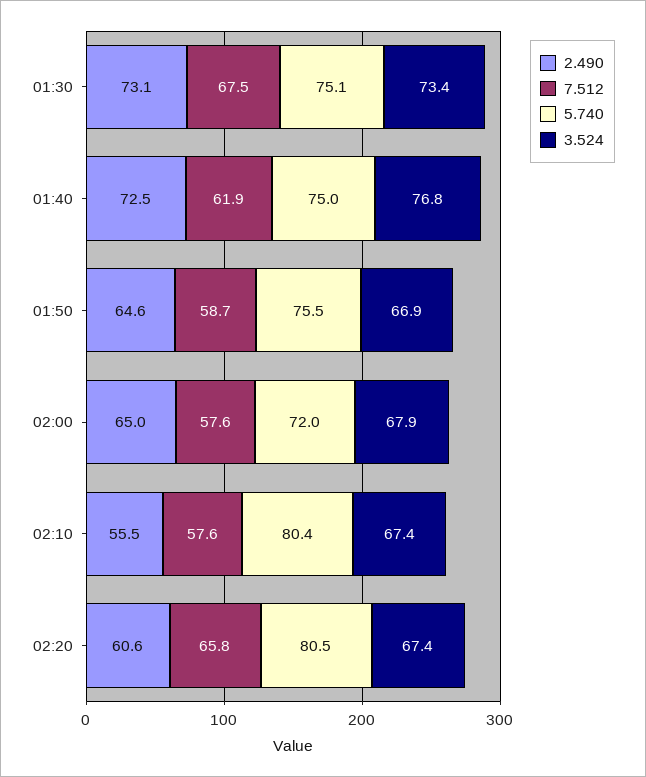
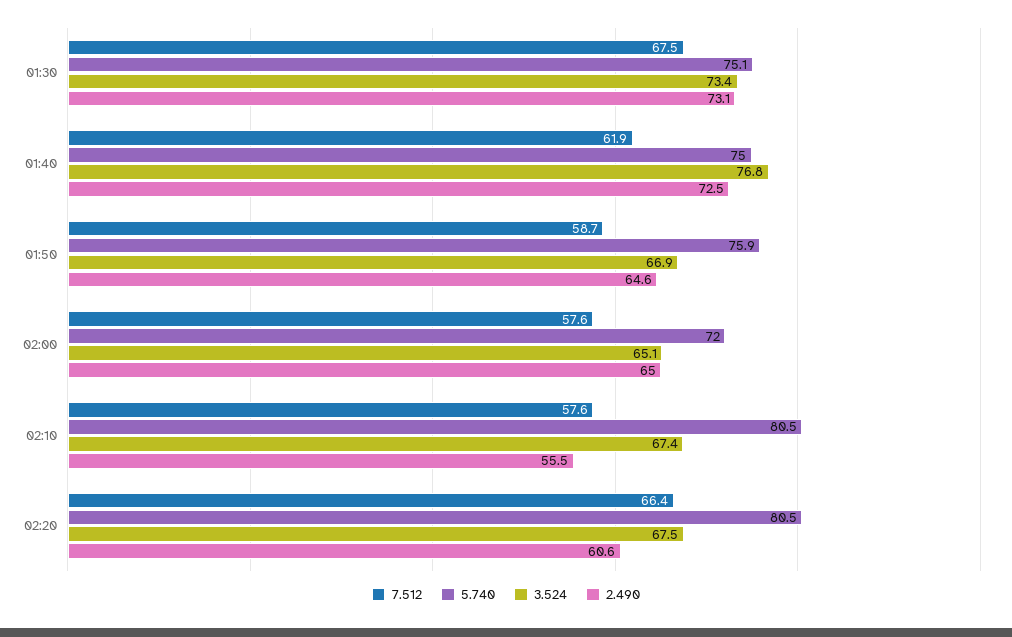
  {
    "2.490": {
      "01:30": 73.1,
      "01:40": 72.5,
      "01:50": 64.6,
      "02:00": 65,
      "02:10": 55.5,
      "02:20": 60.6
    },
    "7.512": {
      "01:30": 67.5,
      "01:40": 61.9,
      "01:50": 58.7,
      "02:00": 57.6,
      "02:10": 57.6,
-     "02:20": 65.8
+     "02:20": 66.4
    },
    "5.740": {
      "01:30": 75.1,
      "01:40": 75,
-     "01:50": 75.5,
+     "01:50": 75.9,
      "02:00": 72,
-     "02:10": 80.4,
+     "02:10": 80.5,
      "02:20": 80.5
    },
    "3.524": {
      "01:30": 73.4,
      "01:40": 76.8,
      "01:50": 66.9,
-     "02:00": 67.9,
+     "02:00": 65.1,
      "02:10": 67.4,
-     "02:20": 67.4
+     "02:20": 67.5
    }
  }

